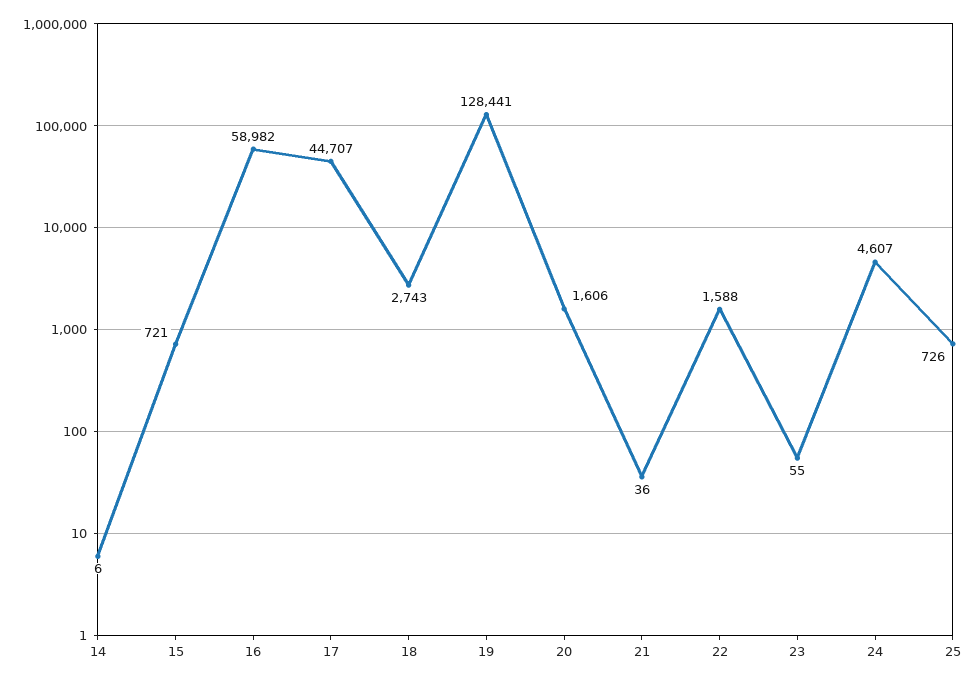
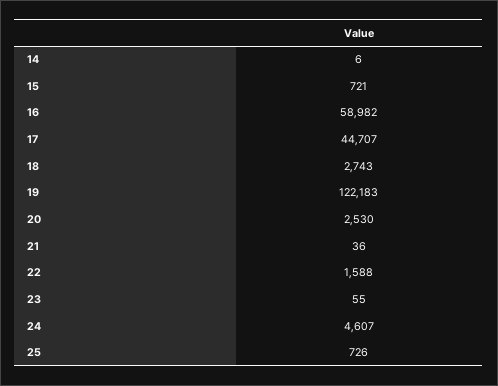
  {
    "14": 6,
    "15": 721,
    "16": 58982,
    "17": 44707,
    "18": 2743,
-   "19": 128441,
+   "19": 122183,
-   "20": 1606,
+   "20": 2530,
    "21": 36,
    "22": 1588,
    "23": 55,
    "24": 4607,
    "25": 726
  }

